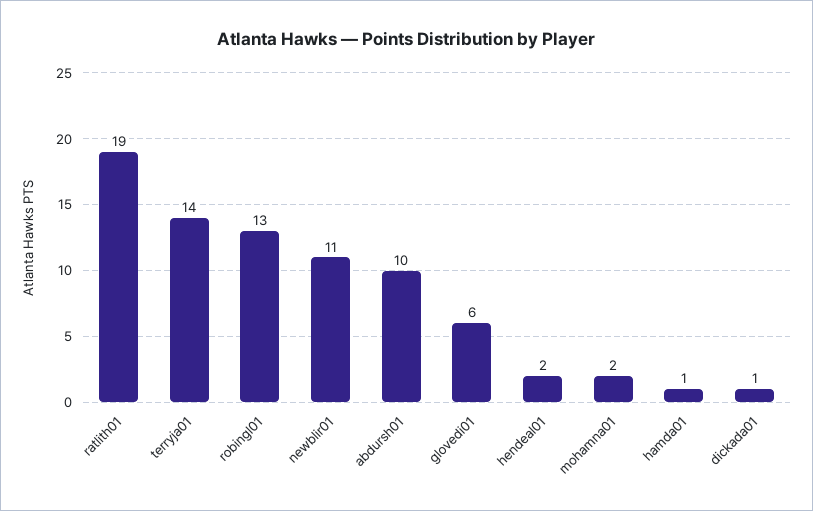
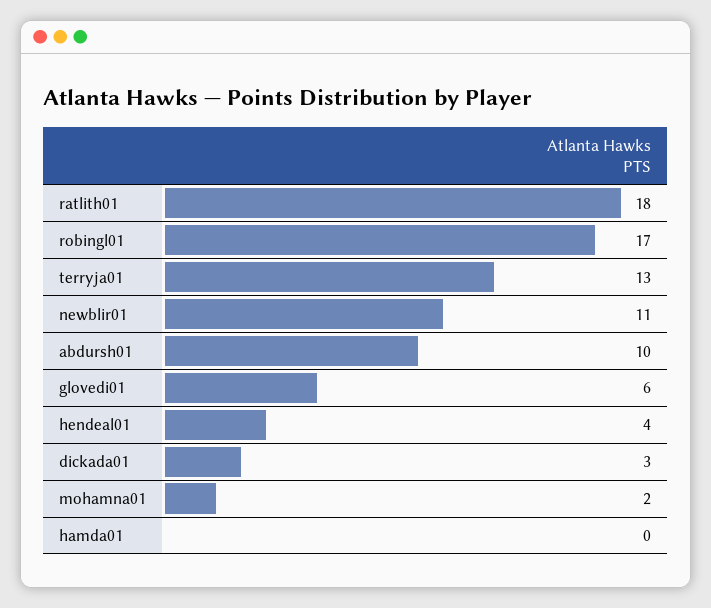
  {
-   "ratlith01": 19,
+   "ratlith01": 18,
-   "terryja01": 14,
+   "terryja01": 13,
-   "robingl01": 13,
+   "robingl01": 17,
    "newblir01": 11,
    "abdursh01": 10,
    "glovedi01": 6,
-   "hendeal01": 2,
+   "hendeal01": 4,
    "mohamna01": 2,
-   "hamda01": 1,
+   "hamda01": 0,
-   "dickada01": 1
+   "dickada01": 3
  }

